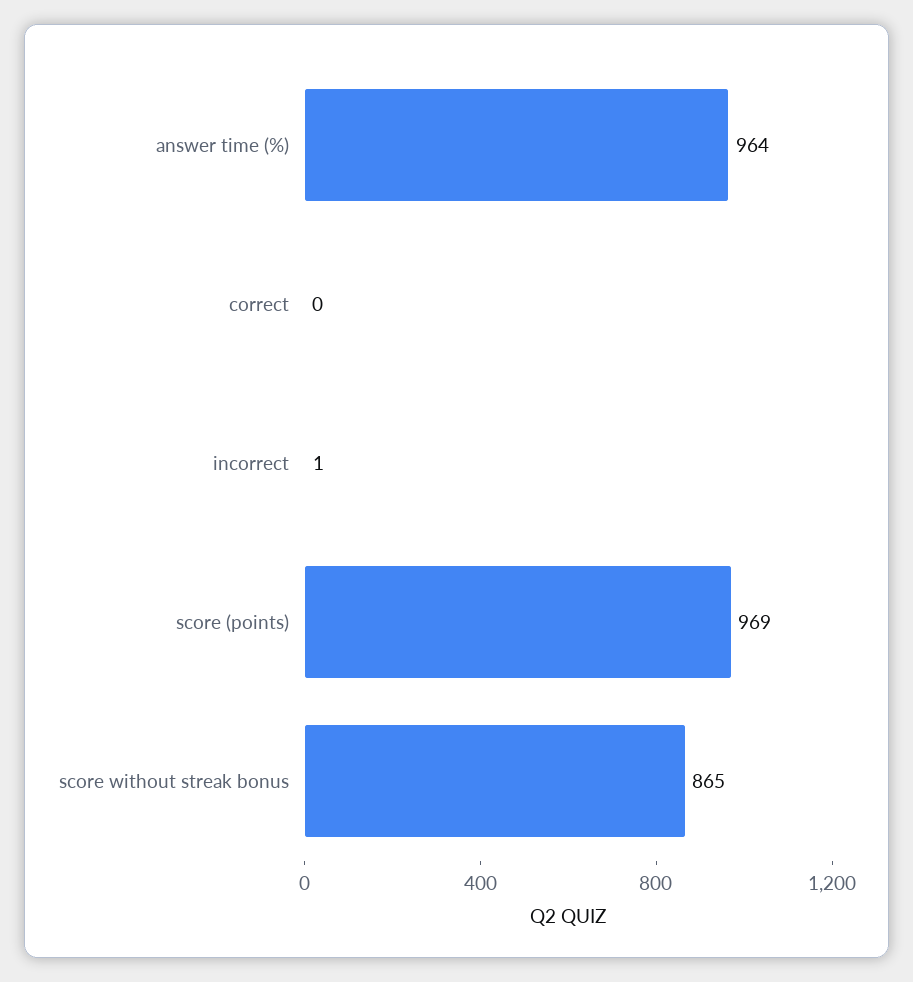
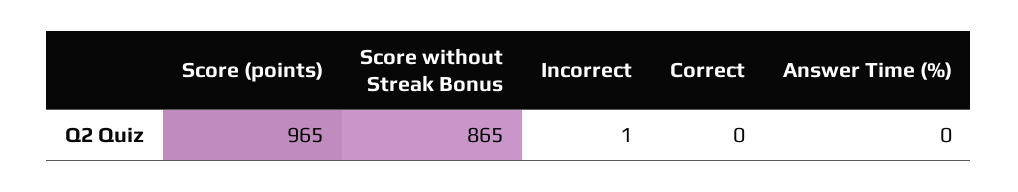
  {
-   "answer time (%)": 964,
+   "answer time (%)": 0,
    "correct": 0,
    "incorrect": 1,
-   "score (points)": 969,
+   "score (points)": 965,
    "score without streak bonus": 865
  }

